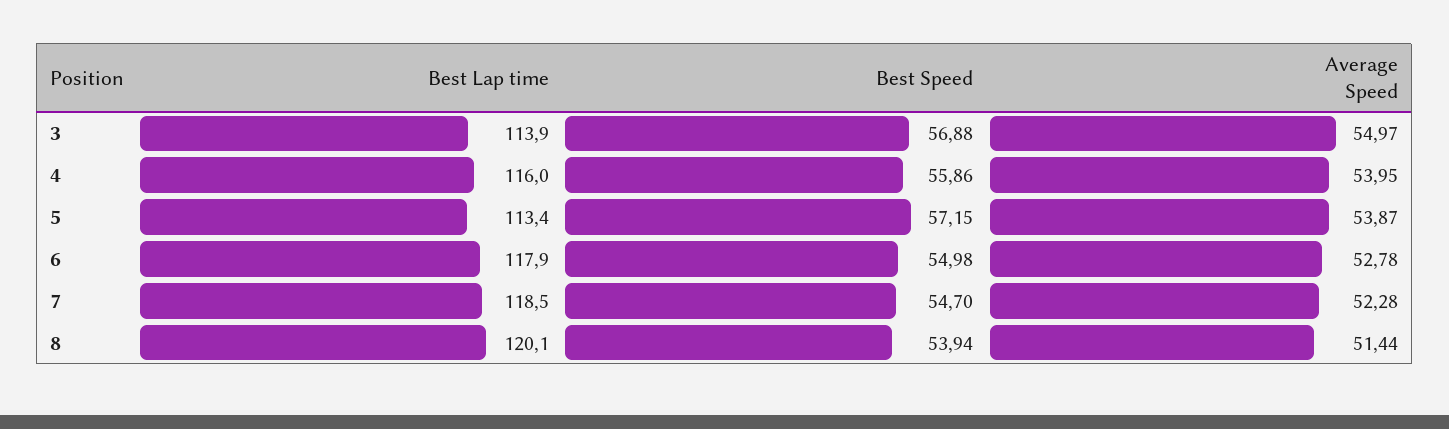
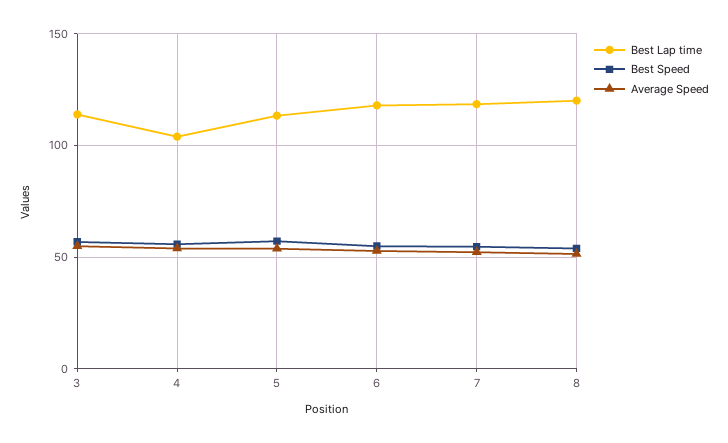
  {
    "Best Lap time": {
      "3": 113.9,
-     "4": 116,
+     "4": 105,
      "5": 113.4,
      "6": 117.9,
      "7": 118.5,
      "8": 120.1
    },
    "Best Speed": {
      "3": 56.88,
      "4": 55.86,
      "5": 57.15,
      "6": 54.98,
      "7": 54.7,
      "8": 53.94
    },
    "Average Speed": {
      "3": 54.97,
      "4": 53.95,
      "5": 53.87,
      "6": 52.78,
      "7": 52.28,
      "8": 51.44
    }
  }

